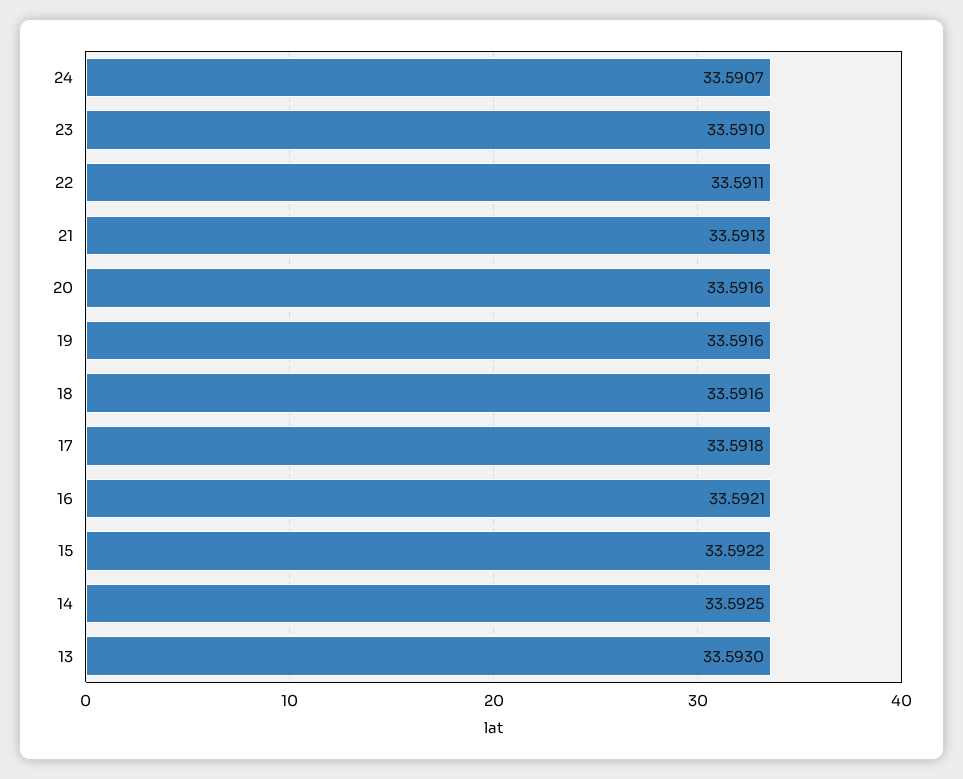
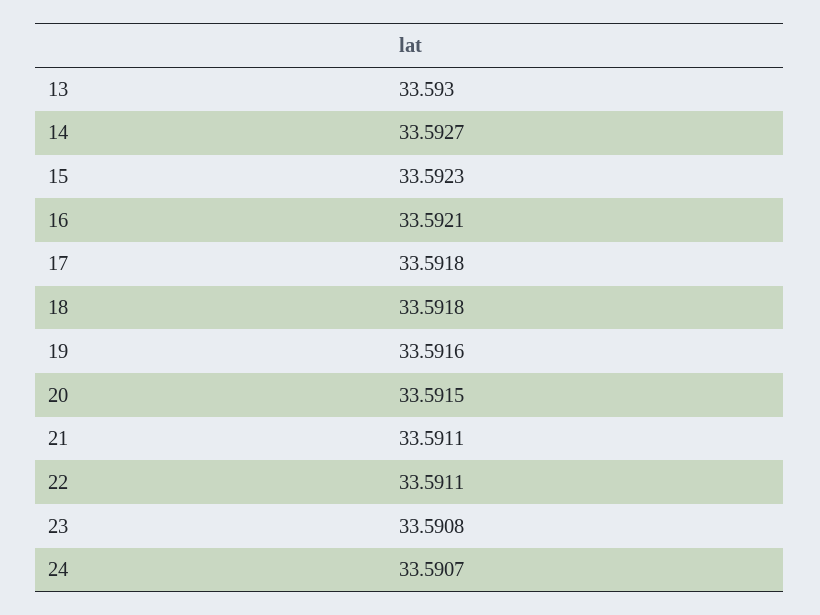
  {
    "24": 33.5907,
-   "23": 33.591,
+   "23": 33.5908,
    "22": 33.5911,
-   "21": 33.5913,
+   "21": 33.5911,
-   "20": 33.5916,
+   "20": 33.5915,
    "19": 33.5916,
-   "18": 33.5916,
+   "18": 33.5918,
    "17": 33.5918,
    "16": 33.5921,
-   "15": 33.5922,
+   "15": 33.5923,
-   "14": 33.5925,
+   "14": 33.5927,
    "13": 33.593
  }

